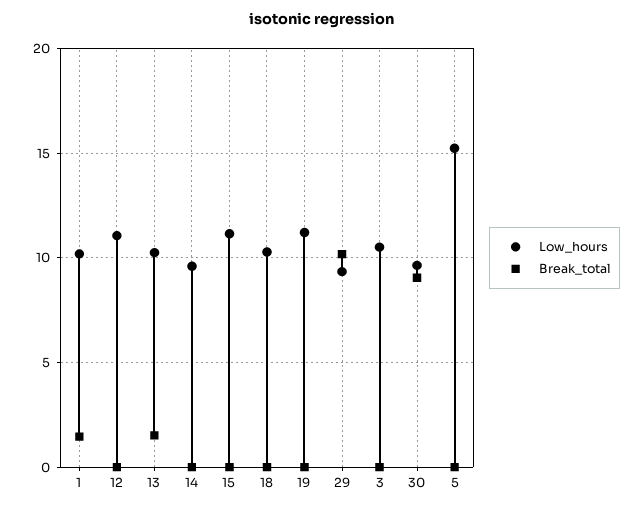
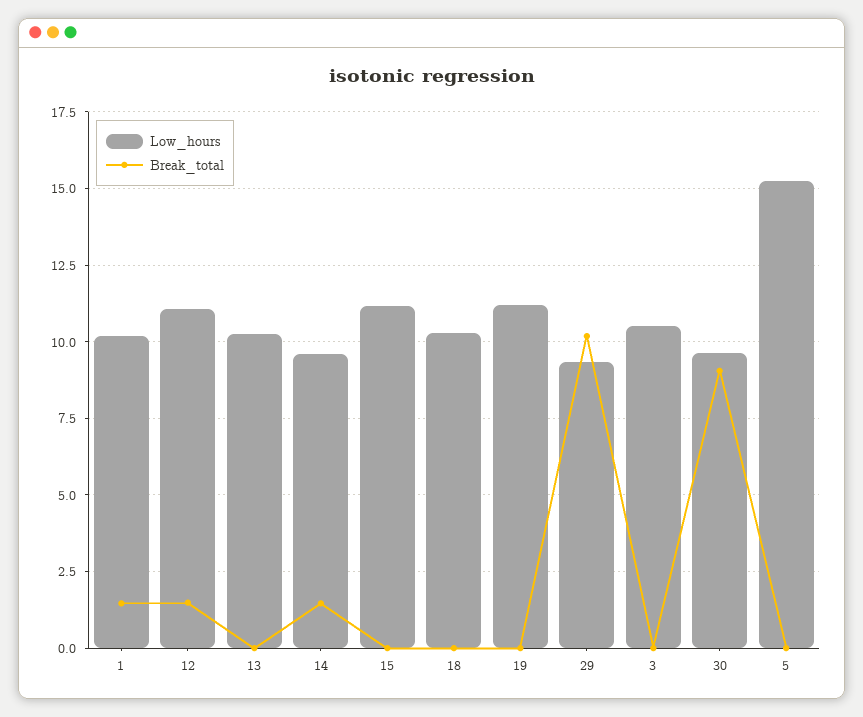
  {
    "Low_hours": {
      "1": 10.25,
      "12": 11,
      "13": 10.25,
      "14": 9.5,
      "15": 11.25,
      "18": 10.25,
      "19": 11.25,
      "29": 9.25,
      "3": 10.5,
      "30": 9.75,
      "5": 15.25
    },
    "Break_total": {
      "1": 1.5,
-     "12": 0,
+     "12": 1.5,
-     "13": 1.5,
+     "13": 0,
-     "14": 0,
+     "14": 1.5,
      "15": 0,
      "18": 0,
      "19": 0,
      "29": 10.25,
      "3": 0,
      "30": 9,
      "5": 0
    }
  }

